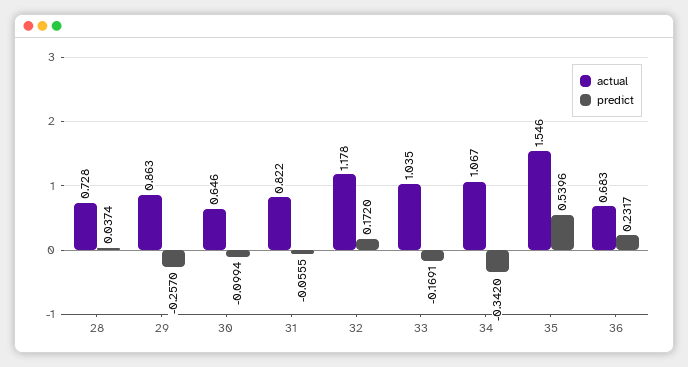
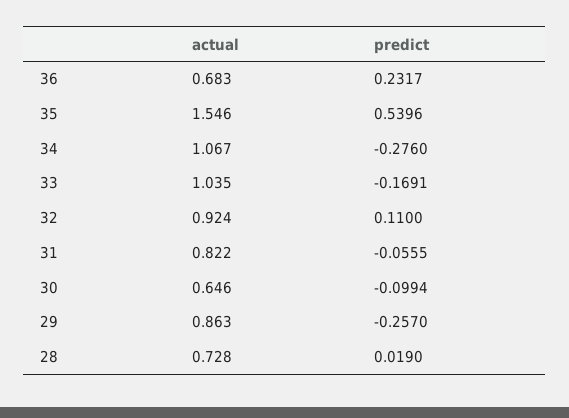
  {
    "actual": {
      "28": 0.728,
      "29": 0.863,
      "30": 0.646,
      "31": 0.822,
-     "32": 1.178,
+     "32": 0.924,
      "33": 1.035,
      "34": 1.067,
      "35": 1.546,
      "36": 0.683
    },
    "predict": {
-     "28": 0.0374,
+     "28": 0.019,
      "29": -0.257,
      "30": -0.0994,
      "31": -0.0555,
-     "32": 0.172,
+     "32": 0.11,
      "33": -0.1691,
-     "34": -0.342,
+     "34": -0.276,
      "35": 0.5396,
      "36": 0.2317
    }
  }

